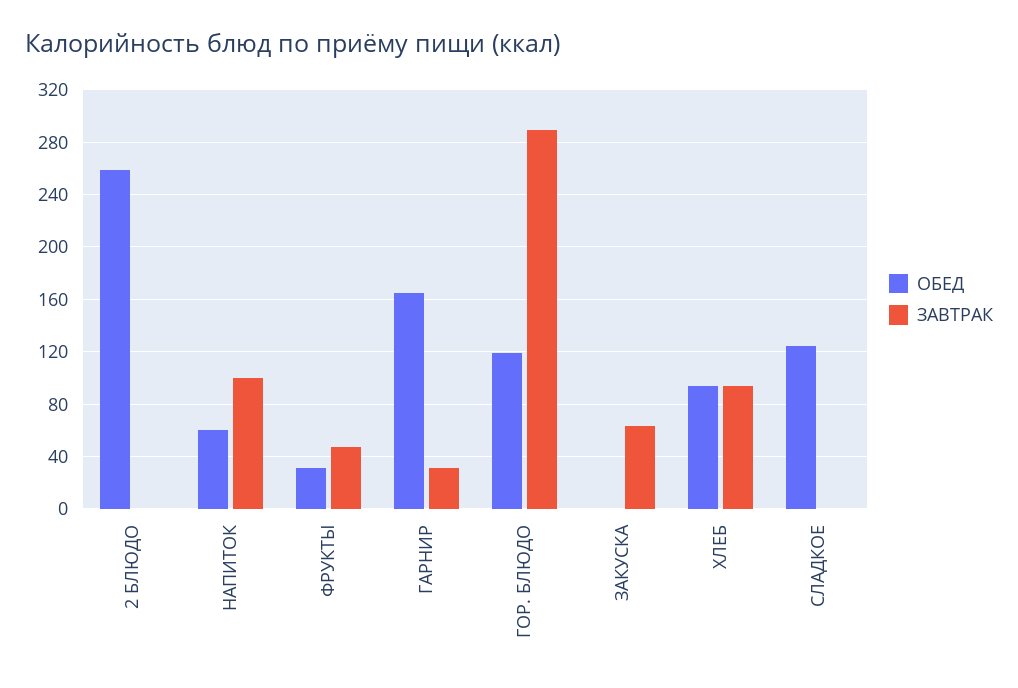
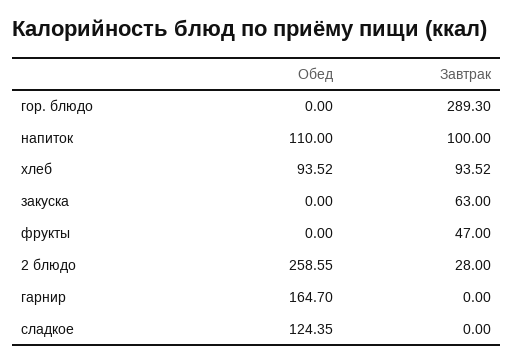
  {
    "ОБЕД": {
      "2 БЛЮДО": 258.55,
-     "НАПИТОК": 60,
+     "НАПИТОК": 110,
-     "ФРУКТЫ": 30,
+     "ФРУКТЫ": 0,
      "ГАРНИР": 164.7,
-     "ГОР. БЛЮДО": 120,
+     "ГОР. БЛЮДО": 0,
      "ЗАКУСКА": 0,
      "ХЛЕБ": 93.52,
      "СЛАДКОЕ": 124.35
    },
    "ЗАВТРАК": {
-     "2 БЛЮДО": 0,
+     "2 БЛЮДО": 28,
      "НАПИТОК": 100,
      "ФРУКТЫ": 47,
-     "ГАРНИР": 30,
+     "ГАРНИР": 0,
      "ГОР. БЛЮДО": 289.3,
      "ЗАКУСКА": 63,
      "ХЛЕБ": 93.52,
      "СЛАДКОЕ": 0
    }
  }

